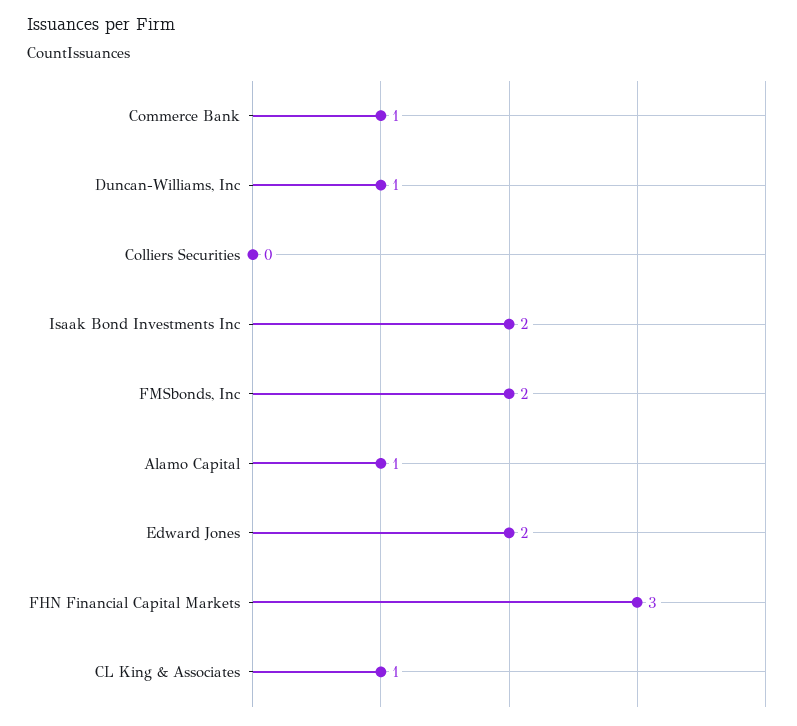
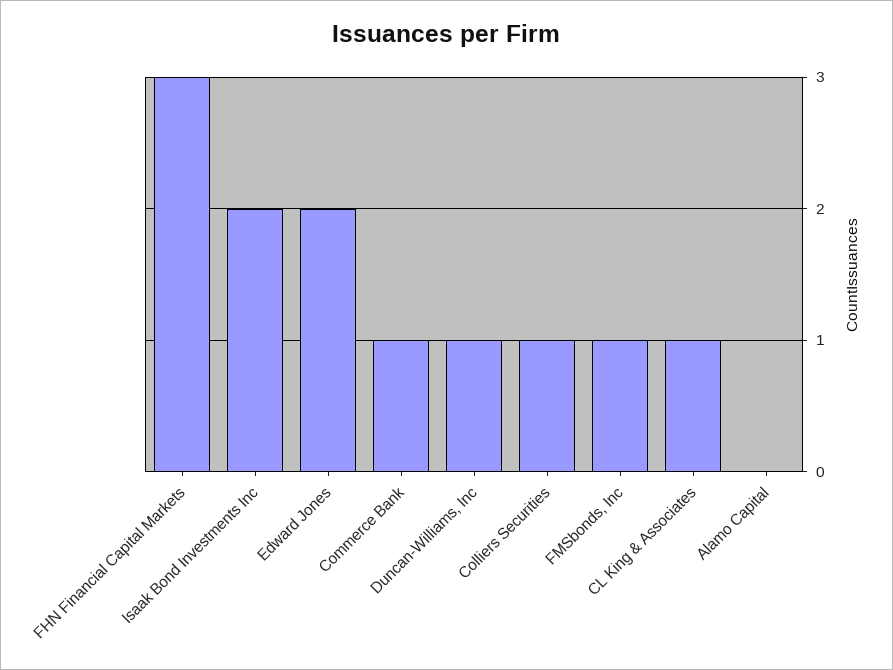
  {
    "Commerce Bank": 1,
    "Duncan-Williams, Inc": 1,
-   "Colliers Securities": 0,
+   "Colliers Securities": 1,
    "Isaak Bond Investments Inc": 2,
-   "FMSbonds, Inc": 2,
+   "FMSbonds, Inc": 1,
-   "Alamo Capital": 1,
+   "Alamo Capital": 0,
    "Edward Jones": 2,
    "FHN Financial Capital Markets": 3,
    "CL King & Associates": 1
  }

